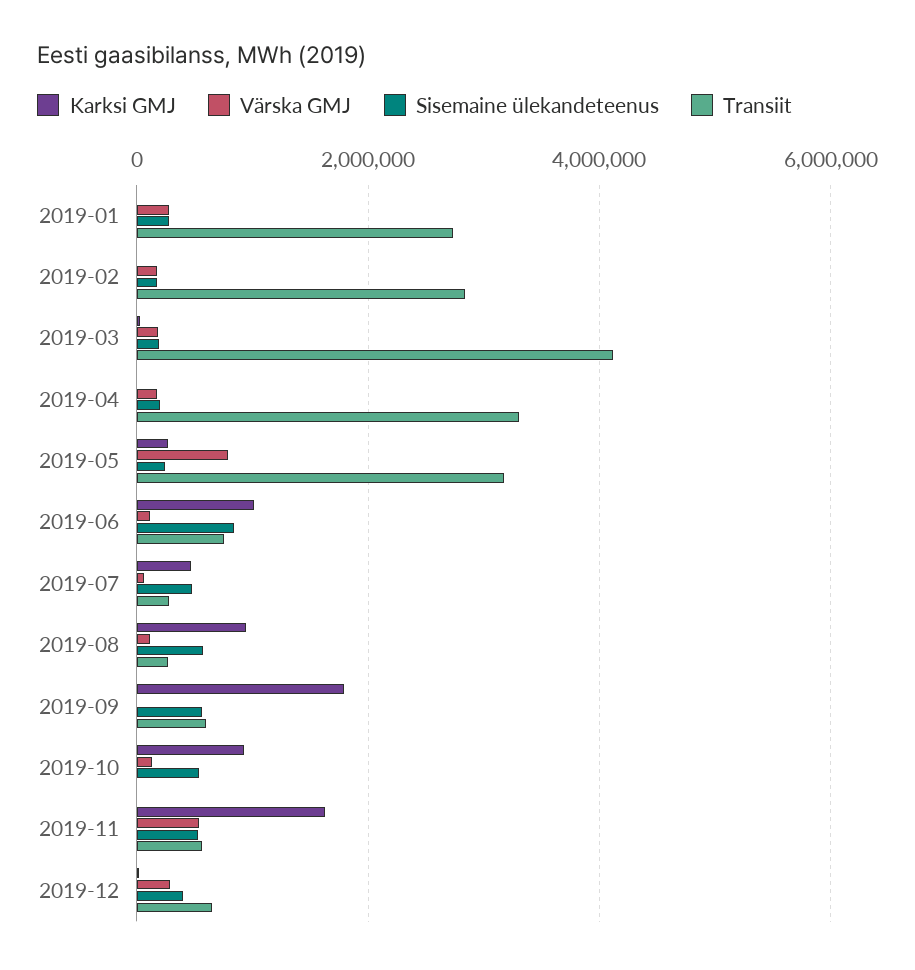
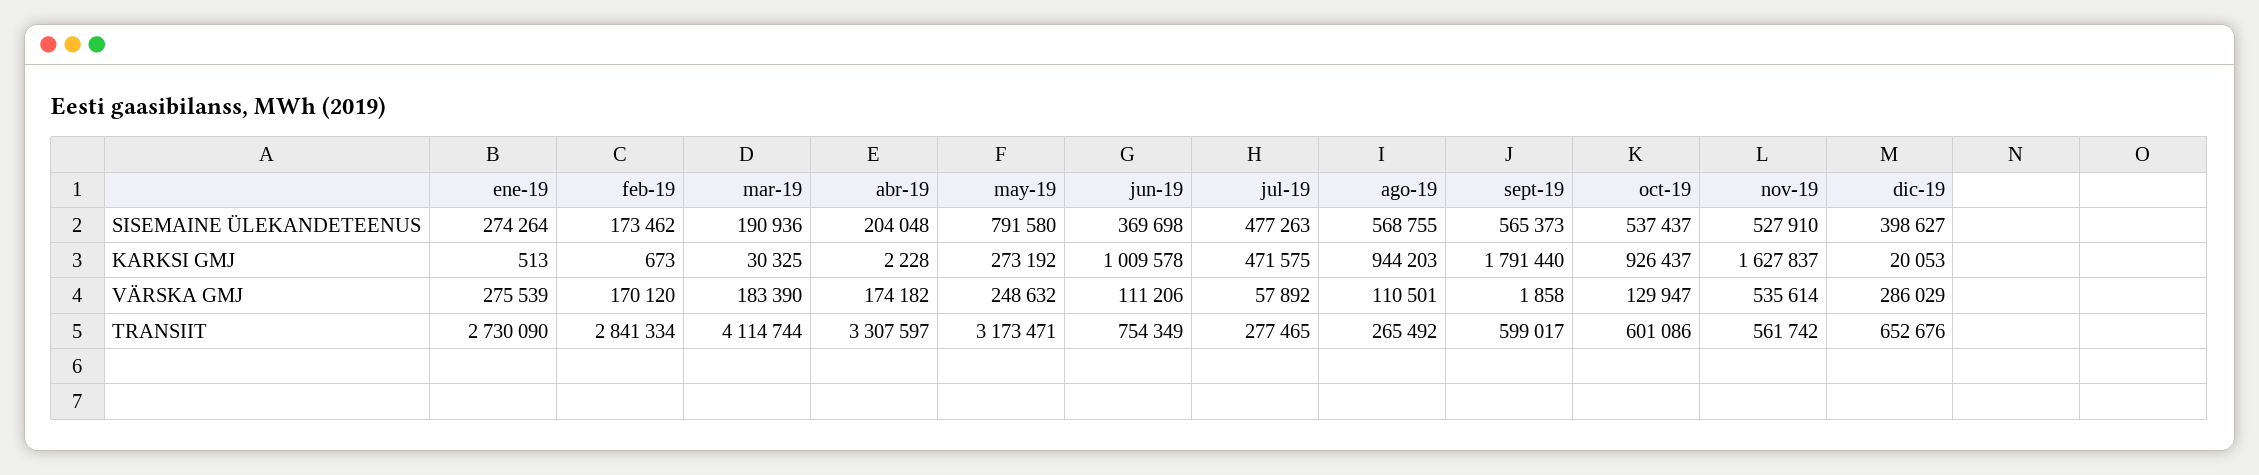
  {
    "Karksi GMJ": {
      "2019-01": 513,
      "2019-02": 673,
      "2019-03": 30325,
      "2019-04": 2228,
      "2019-05": 273192,
      "2019-06": 1009578,
      "2019-07": 471575,
      "2019-08": 944203,
      "2019-09": 1791440,
      "2019-10": 926437,
      "2019-11": 1627837,
      "2019-12": 20053
    },
    "Värska GMJ": {
      "2019-01": 275539,
      "2019-02": 170120,
      "2019-03": 183390,
      "2019-04": 174182,
-     "2019-05": 800000,
+     "2019-05": 248632,
      "2019-06": 111206,
      "2019-07": 57892,
      "2019-08": 110501,
      "2019-09": 1858,
      "2019-10": 129947,
      "2019-11": 535614,
      "2019-12": 286029
    },
    "Sisemaine ülekandeteenus": {
      "2019-01": 274264,
      "2019-02": 173462,
      "2019-03": 190936,
      "2019-04": 204048,
-     "2019-05": 200000,
+     "2019-05": 791580,
-     "2019-06": 800000,
+     "2019-06": 369698,
      "2019-07": 477263,
      "2019-08": 568755,
      "2019-09": 565373,
      "2019-10": 537437,
      "2019-11": 527910,
      "2019-12": 398627
    },
    "Transiit": {
      "2019-01": 2730090,
      "2019-02": 2841334,
      "2019-03": 4114744,
      "2019-04": 3307597,
      "2019-05": 3173471,
      "2019-06": 754349,
      "2019-07": 277465,
      "2019-08": 265492,
      "2019-09": 599017,
-     "2019-10": 0,
+     "2019-10": 601086,
      "2019-11": 561742,
      "2019-12": 652676
    }
  }

